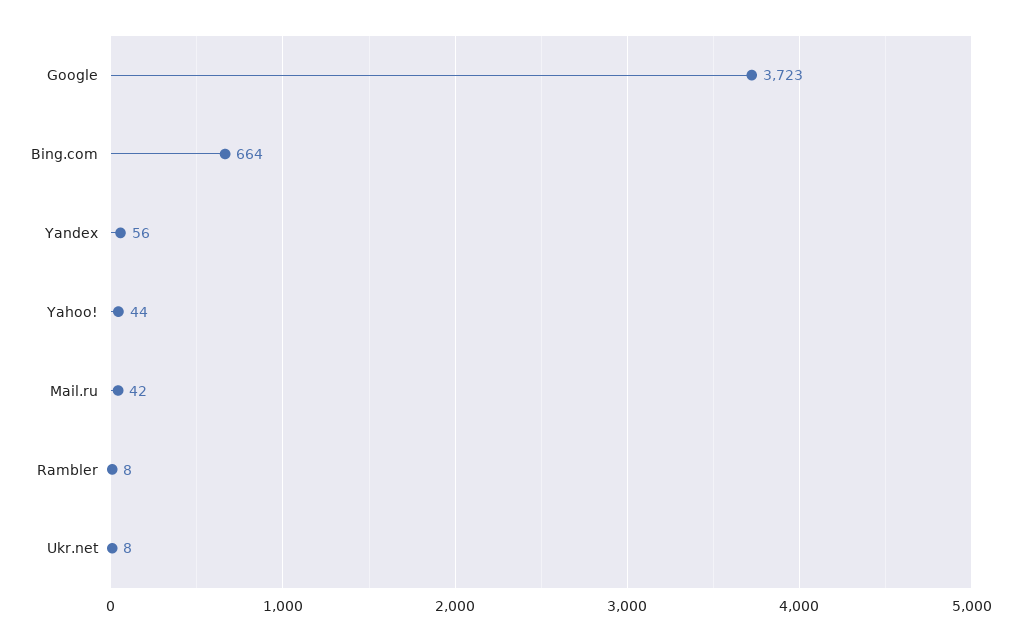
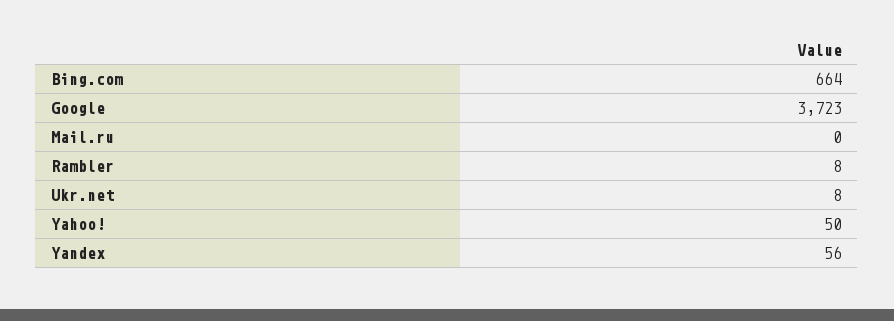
  {
    "Google": 3723,
    "Bing.com": 664,
    "Yandex": 56,
-   "Yahoo!": 44,
+   "Yahoo!": 50,
-   "Mail.ru": 42,
+   "Mail.ru": 0,
    "Rambler": 8,
    "Ukr.net": 8
  }

